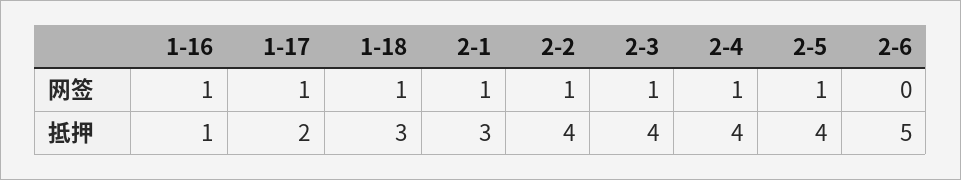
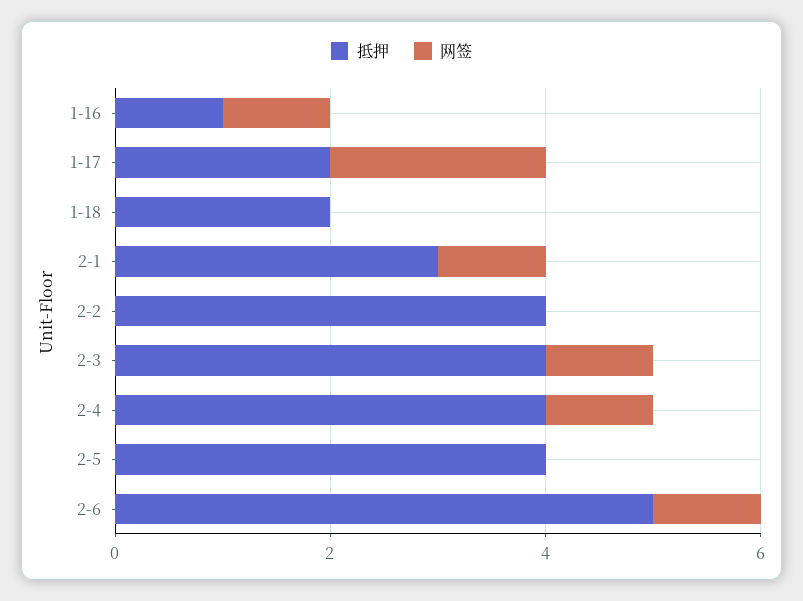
  {
    "网签": {
      "1-16": 1,
-     "1-17": 1,
+     "1-17": 2,
-     "1-18": 1,
+     "1-18": 0,
      "2-1": 1,
-     "2-2": 1,
+     "2-2": 0,
      "2-3": 1,
      "2-4": 1,
-     "2-5": 1,
+     "2-5": 0,
-     "2-6": 0
+     "2-6": 1
    },
    "抵押": {
      "1-16": 1,
      "1-17": 2,
-     "1-18": 3,
+     "1-18": 2,
      "2-1": 3,
      "2-2": 4,
      "2-3": 4,
      "2-4": 4,
      "2-5": 4,
      "2-6": 5
    }
  }

